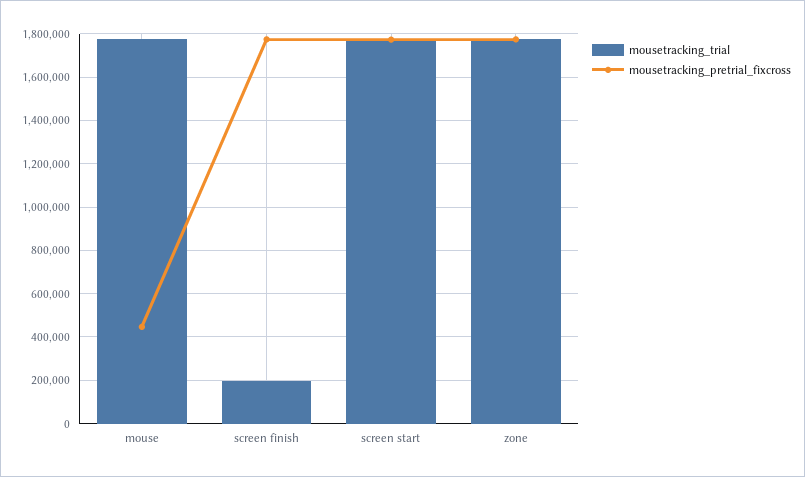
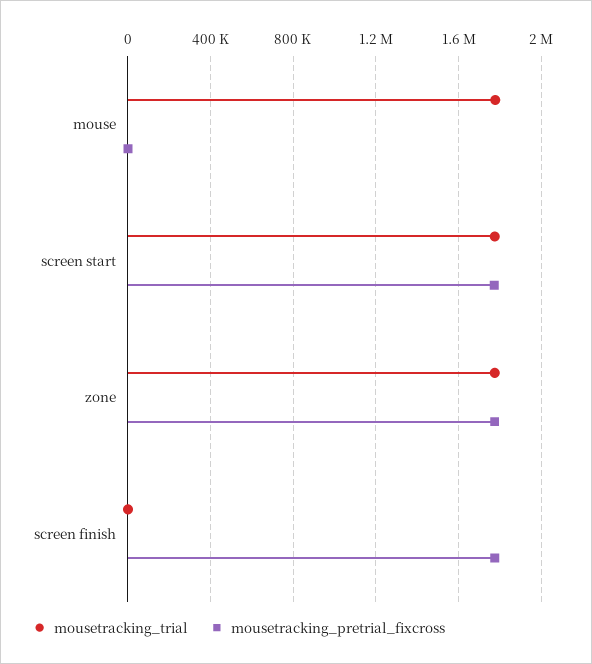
  {
    "mousetracking_trial": {
      "mouse": 1800000,
-     "screen finish": 200000,
+     "screen finish": 0,
      "screen start": 1750000,
      "zone": 1750000
    },
    "mousetracking_pretrial_fixcross": {
-     "mouse": 450000,
+     "mouse": 0,
      "screen finish": 1750000,
      "screen start": 1750000,
      "zone": 1750000
    }
  }

